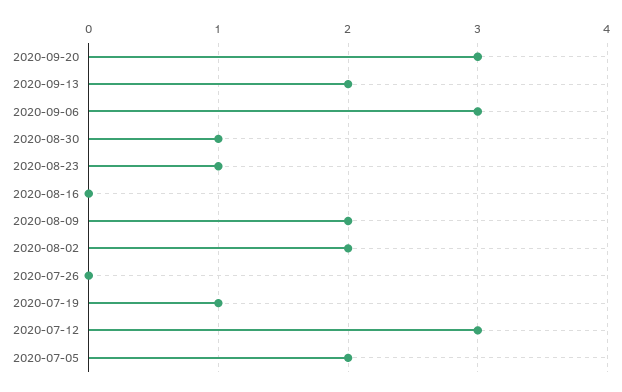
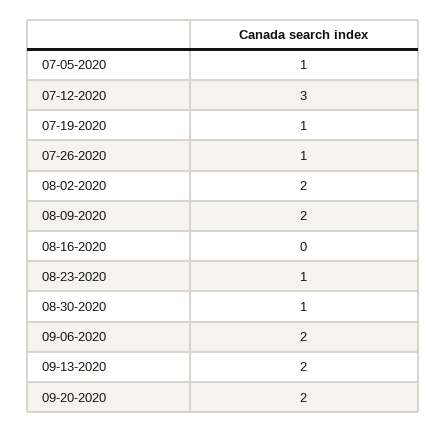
  {
-   "2020-09-20": 3,
+   "2020-09-20": 2,
    "2020-09-13": 2,
-   "2020-09-06": 3,
+   "2020-09-06": 2,
    "2020-08-30": 1,
    "2020-08-23": 1,
    "2020-08-16": 0,
    "2020-08-09": 2,
    "2020-08-02": 2,
-   "2020-07-26": 0,
+   "2020-07-26": 1,
    "2020-07-19": 1,
    "2020-07-12": 3,
-   "2020-07-05": 2
+   "2020-07-05": 1
  }

